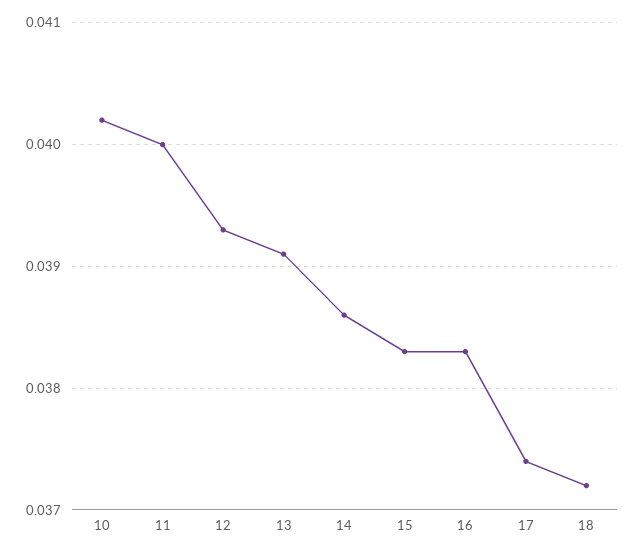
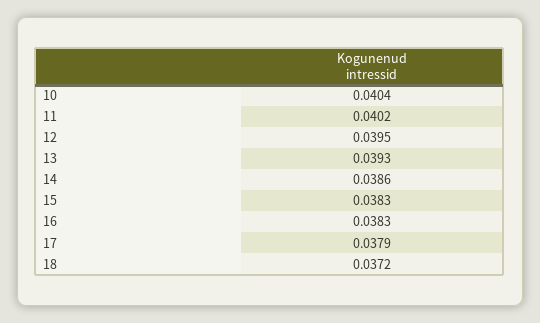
  {
-   "10": 0.0402,
+   "10": 0.0404,
-   "11": 0.04,
+   "11": 0.0402,
-   "12": 0.0393,
+   "12": 0.0395,
-   "13": 0.0391,
+   "13": 0.0393,
    "14": 0.0386,
    "15": 0.0383,
    "16": 0.0383,
-   "17": 0.0374,
+   "17": 0.0379,
    "18": 0.0372
  }

